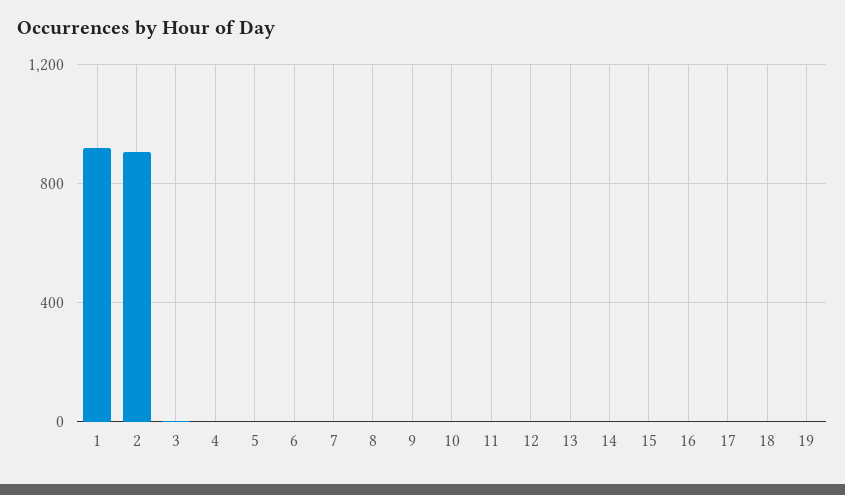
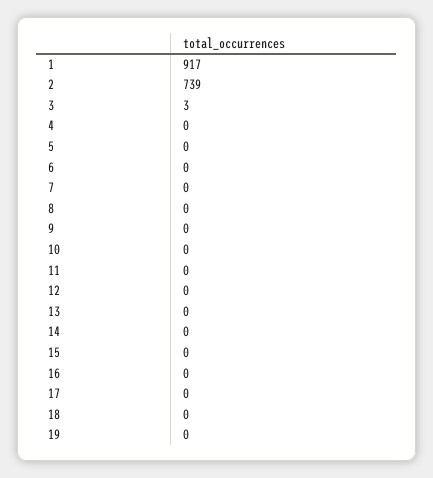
  {
    "1": 917,
-   "2": 900,
+   "2": 739,
    "3": 3,
    "4": 0,
    "5": 0,
    "6": 0,
    "7": 0,
    "8": 0,
    "9": 0,
    "10": 0,
    "11": 0,
    "12": 0,
    "13": 0,
    "14": 0,
    "15": 0,
    "16": 0,
    "17": 0,
    "18": 0,
    "19": 0
  }

